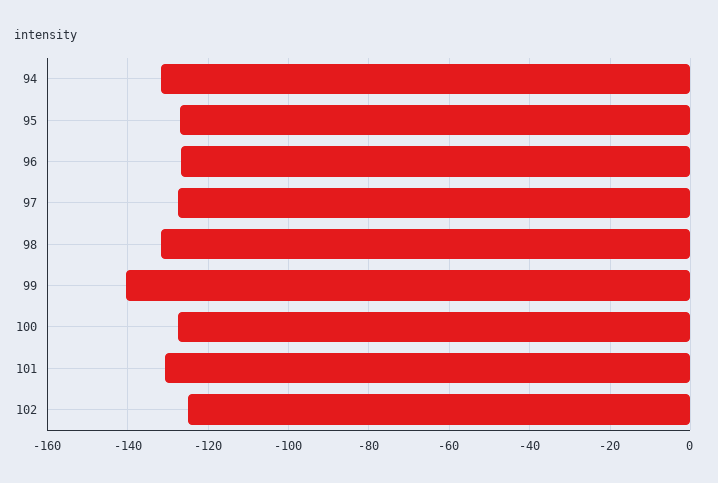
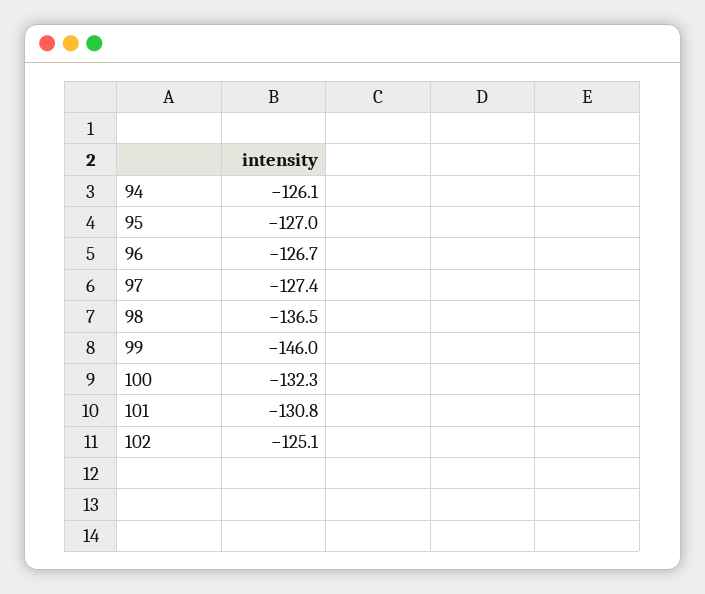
  {
-   "94": -132,
+   "94": -126.1,
    "95": -127,
    "96": -126.7,
    "97": -127.4,
-   "98": -132,
+   "98": -136.5,
-   "99": -140,
+   "99": -146,
-   "100": -128,
+   "100": -132.3,
    "101": -130.8,
    "102": -125.1
  }

